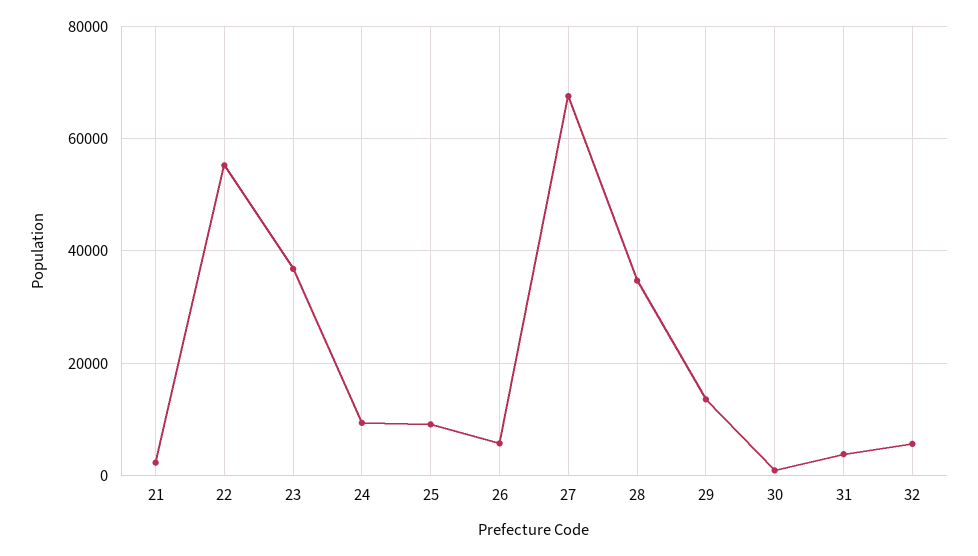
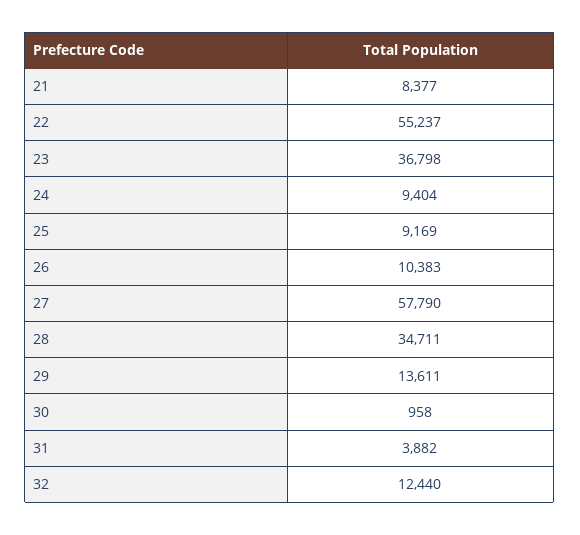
  {
-   "21": 2000,
+   "21": 8377,
    "22": 55237,
    "23": 36798,
    "24": 9404,
    "25": 9169,
-   "26": 6000,
+   "26": 10383,
-   "27": 68000,
+   "27": 57790,
    "28": 34711,
    "29": 13611,
    "30": 958,
    "31": 3882,
-   "32": 6000
+   "32": 12440
  }

